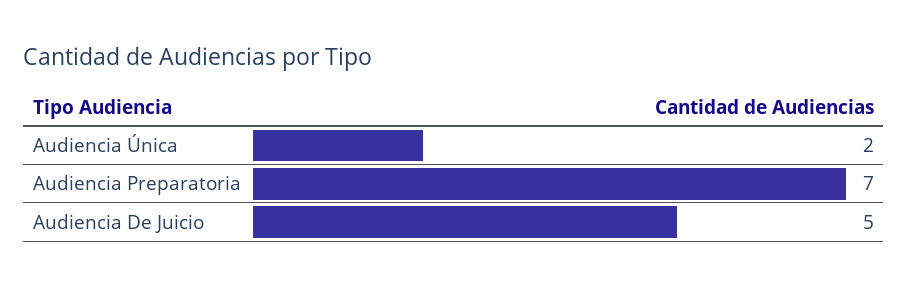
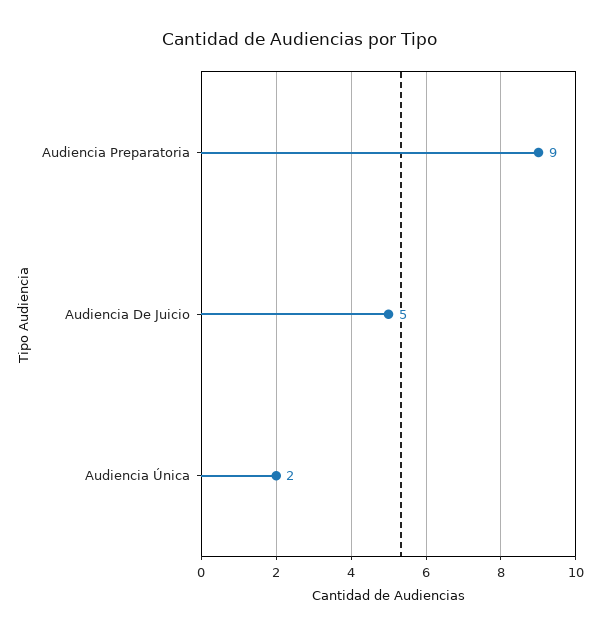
  {
    "Audiencia Única": 2,
-   "Audiencia Preparatoria": 7,
+   "Audiencia Preparatoria": 9,
    "Audiencia De Juicio": 5
  }

